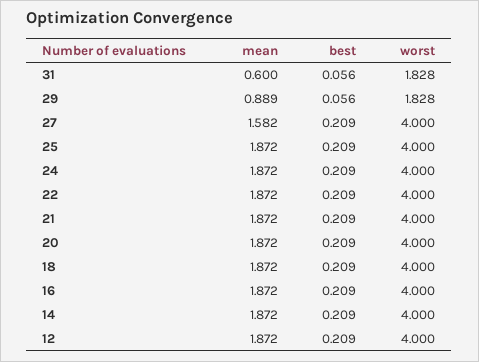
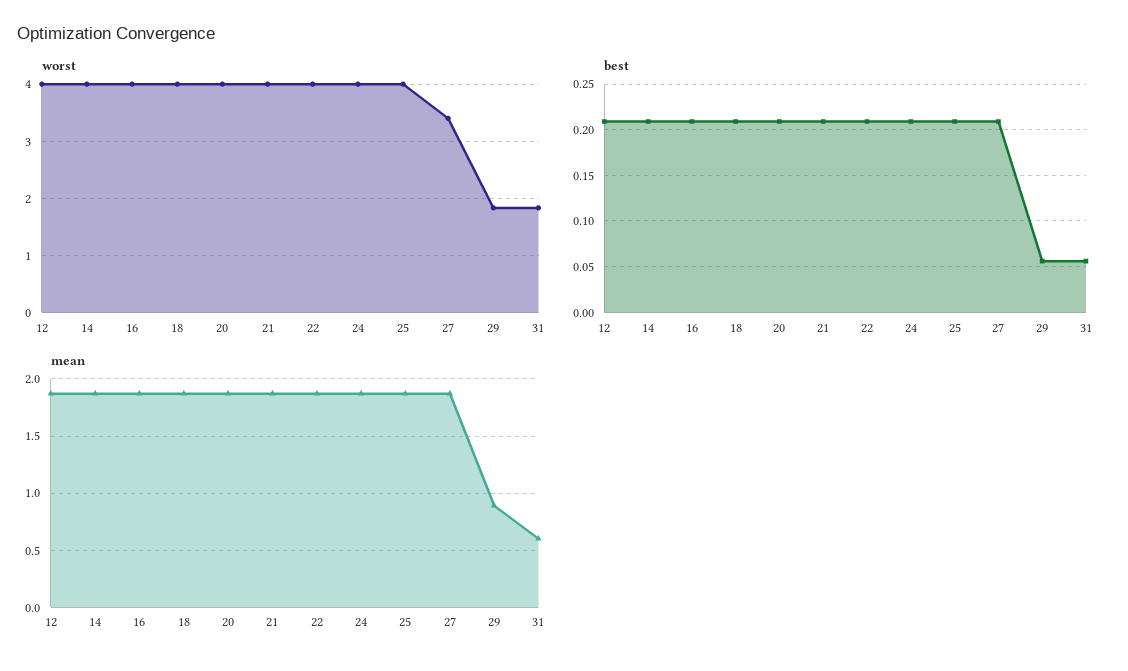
  {
    "mean": {
      "31": 0.6,
      "29": 0.889,
-     "27": 1.582,
+     "27": 1.9,
      "25": 1.872,
      "24": 1.872,
      "22": 1.872,
      "21": 1.872,
      "20": 1.872,
      "18": 1.872,
      "16": 1.872,
      "14": 1.872,
      "12": 1.872
    },
    "best": {
      "31": 0.056,
      "29": 0.056,
      "27": 0.209,
      "25": 0.209,
      "24": 0.209,
      "22": 0.209,
      "21": 0.209,
      "20": 0.209,
      "18": 0.209,
      "16": 0.209,
      "14": 0.209,
      "12": 0.209
    },
    "worst": {
      "31": 1.828,
      "29": 1.828,
-     "27": 4,
+     "27": 3.4,
      "25": 4,
      "24": 4,
      "22": 4,
      "21": 4,
      "20": 4,
      "18": 4,
      "16": 4,
      "14": 4,
      "12": 4
    }
  }

